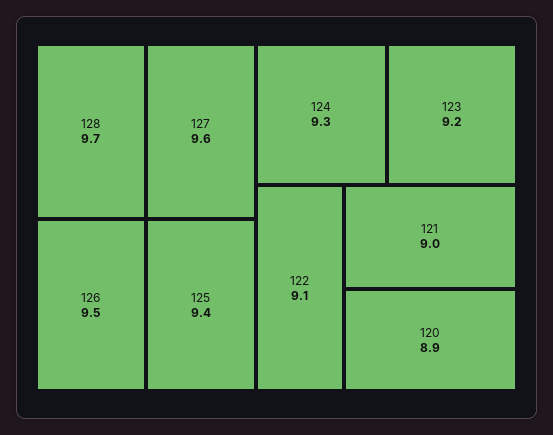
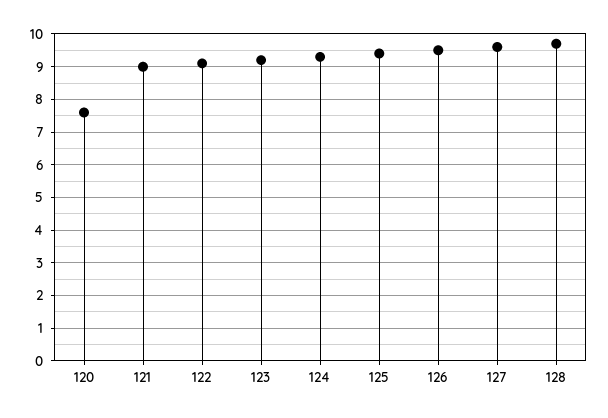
  {
    "128": 9.7,
    "127": 9.6,
    "126": 9.5,
    "125": 9.4,
    "124": 9.3,
    "123": 9.2,
    "122": 9.1,
    "121": 9,
-   "120": 8.9
+   "120": 7.5
  }

